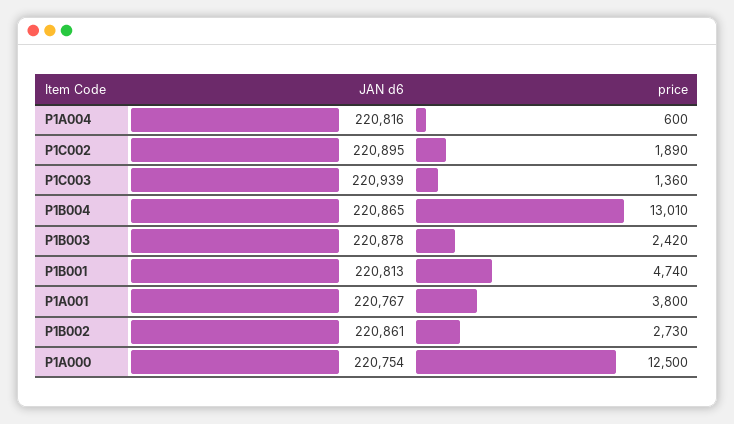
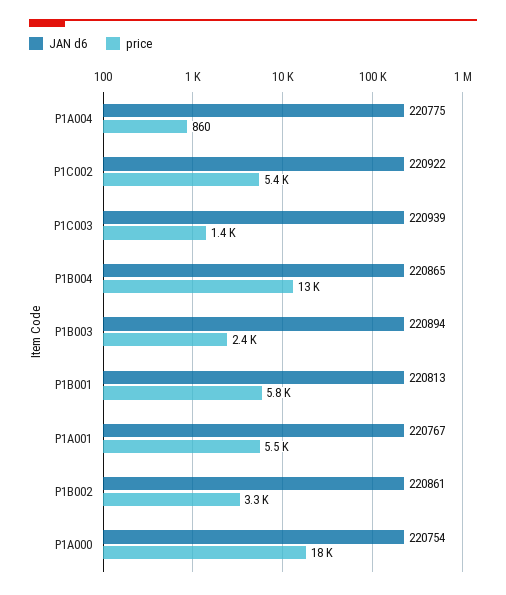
  {
    "JAN d6": {
-     "P1A004": 220816,
+     "P1A004": 220775,
-     "P1C002": 220895,
+     "P1C002": 220922,
      "P1C003": 220939,
      "P1B004": 220865,
-     "P1B003": 220878,
+     "P1B003": 220894,
      "P1B001": 220813,
      "P1A001": 220767,
      "P1B002": 220861,
      "P1A000": 220754
    },
    "price": {
-     "P1A004": 600,
+     "P1A004": 860,
-     "P1C002": 1890,
+     "P1C002": 5400,
      "P1C003": 1360,
      "P1B004": 13010,
      "P1B003": 2420,
-     "P1B001": 4740,
+     "P1B001": 5800,
-     "P1A001": 3800,
+     "P1A001": 5500,
-     "P1B002": 2730,
+     "P1B002": 3300,
-     "P1A000": 12500
+     "P1A000": 18000
    }
  }

